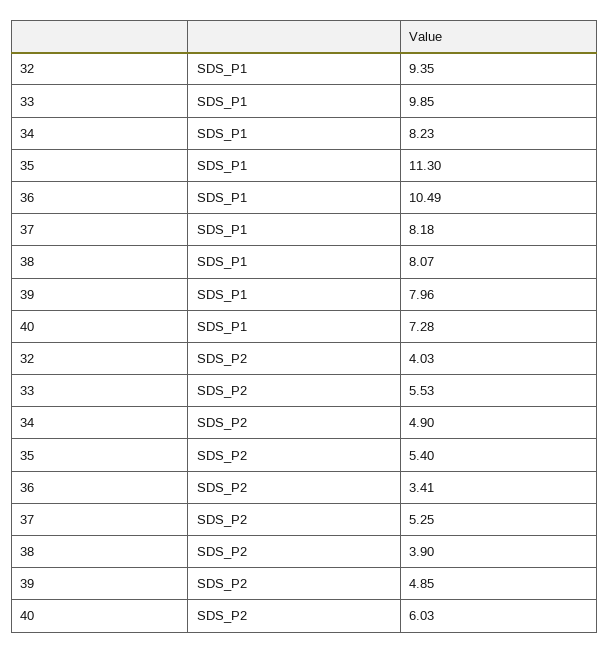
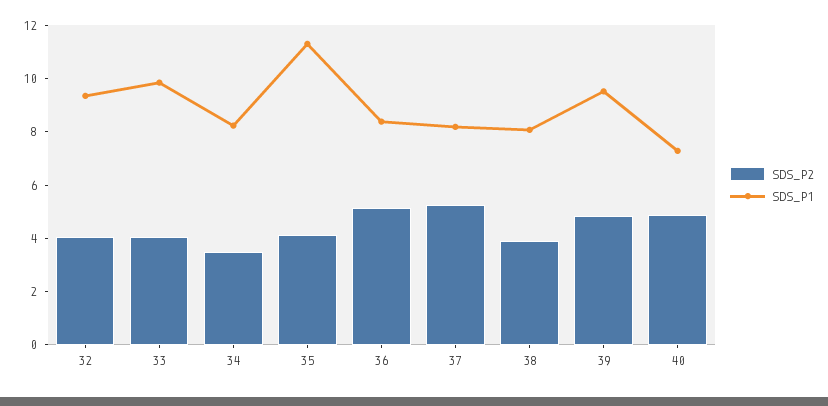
  {
    "SDS_P1": {
      "32": 9.35,
      "33": 9.85,
      "34": 8.23,
      "35": 11.3,
-     "36": 10.49,
+     "36": 8.5,
      "37": 8.18,
      "38": 8.07,
-     "39": 7.96,
+     "39": 9.5,
      "40": 7.28
    },
    "SDS_P2": {
      "32": 4.03,
-     "33": 5.53,
+     "33": 4,
-     "34": 4.9,
+     "34": 3.5,
-     "35": 5.4,
+     "35": 4,
-     "36": 3.41,
+     "36": 5,
      "37": 5.25,
      "38": 3.9,
      "39": 4.85,
-     "40": 6.03
+     "40": 5
    }
  }

